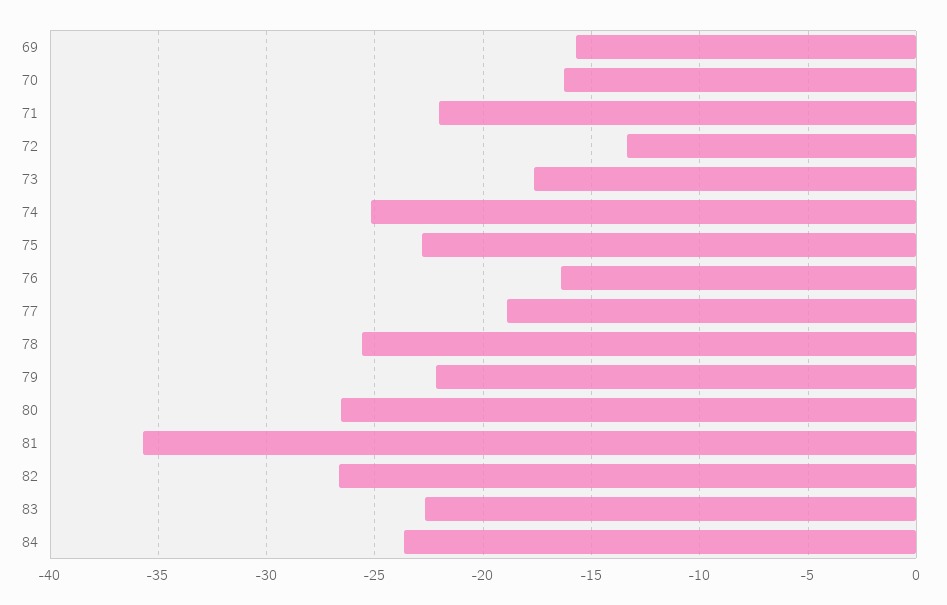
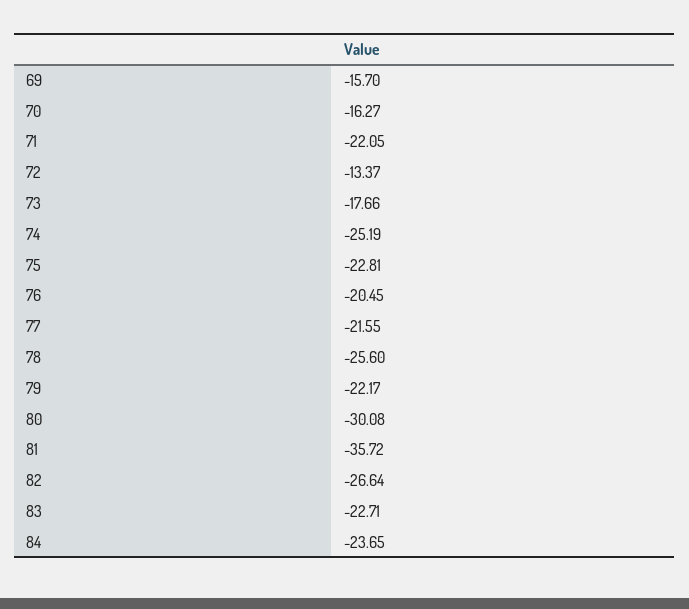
  {
    "69": -15.7,
    "70": -16.27,
    "71": -22.05,
    "72": -13.37,
    "73": -17.66,
    "74": -25.19,
    "75": -22.81,
-   "76": -16.5,
+   "76": -20.45,
-   "77": -19,
+   "77": -21.55,
    "78": -25.6,
    "79": -22.17,
-   "80": -26.5,
+   "80": -30.08,
    "81": -35.72,
    "82": -26.64,
    "83": -22.71,
    "84": -23.65
  }

